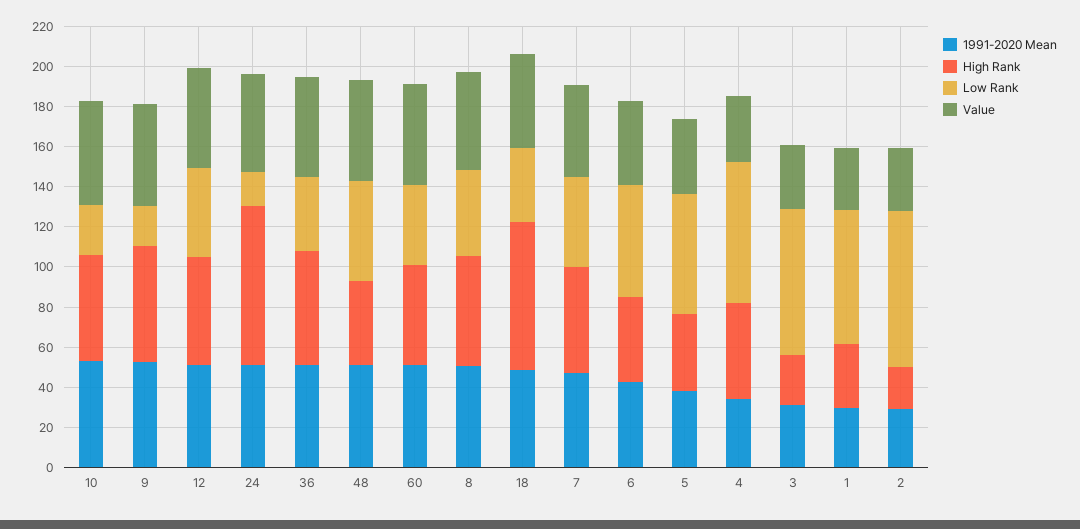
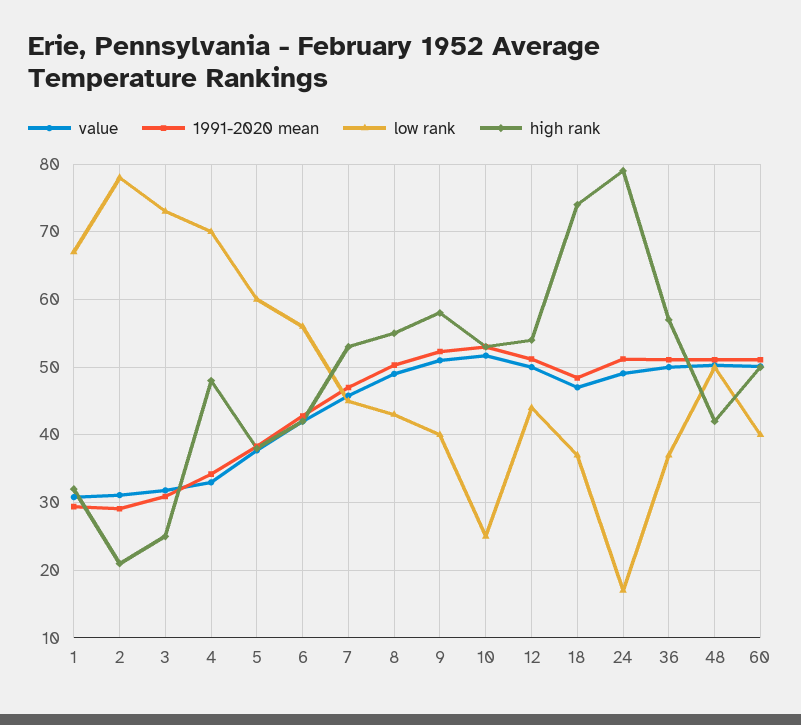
  {
    "1991-2020 Mean": {
      "10": 53,
      "9": 52,
      "12": 51,
      "24": 51,
      "36": 51,
      "48": 51,
      "60": 51,
      "8": 50,
      "18": 48,
      "7": 47,
      "6": 43,
      "5": 38,
      "4": 34,
      "3": 31,
      "1": 29,
      "2": 29
    },
    "High Rank": {
      "10": 53,
      "9": 58,
      "12": 54,
      "24": 79,
      "36": 57,
      "48": 42,
      "60": 50,
      "8": 55,
      "18": 74,
      "7": 53,
      "6": 42,
      "5": 38,
      "4": 48,
      "3": 25,
      "1": 32,
      "2": 21
    },
    "Low Rank": {
      "10": 25,
-     "9": 20,
+     "9": 40,
      "12": 44,
      "24": 17,
      "36": 37,
      "48": 50,
      "60": 40,
      "8": 43,
      "18": 37,
      "7": 45,
      "6": 56,
      "5": 60,
      "4": 70,
      "3": 73,
      "1": 67,
      "2": 78
    },
    "Value": {
      "10": 52,
      "9": 51,
      "12": 50,
      "24": 49,
      "36": 50,
      "48": 50,
      "60": 50,
      "8": 49,
      "18": 47,
      "7": 46,
      "6": 42,
      "5": 38,
      "4": 33,
      "3": 32,
      "1": 31,
      "2": 31
    }
  }

